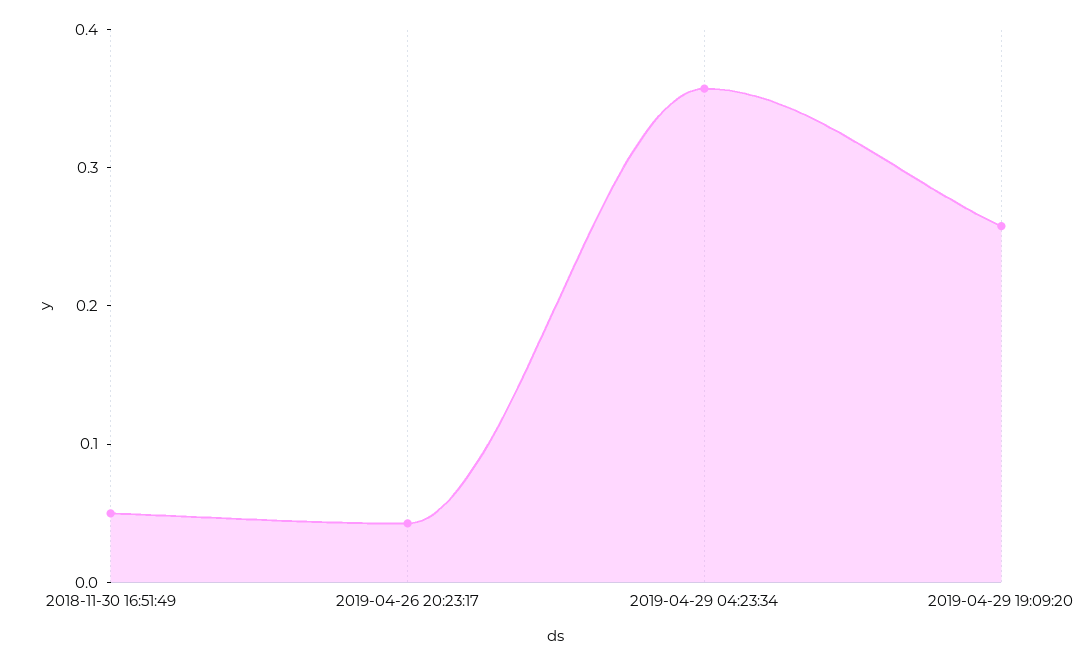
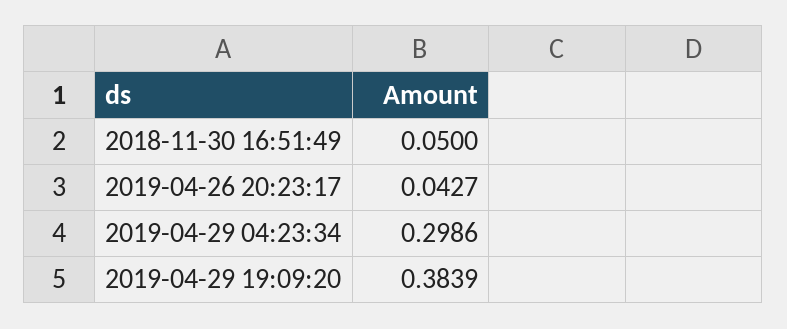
  {
    "2018-11-30 16:51:49": 0.05,
    "2019-04-26 20:23:17": 0.0427,
-   "2019-04-29 04:23:34": 0.36,
+   "2019-04-29 04:23:34": 0.2986,
-   "2019-04-29 19:09:20": 0.26
+   "2019-04-29 19:09:20": 0.3839
  }

